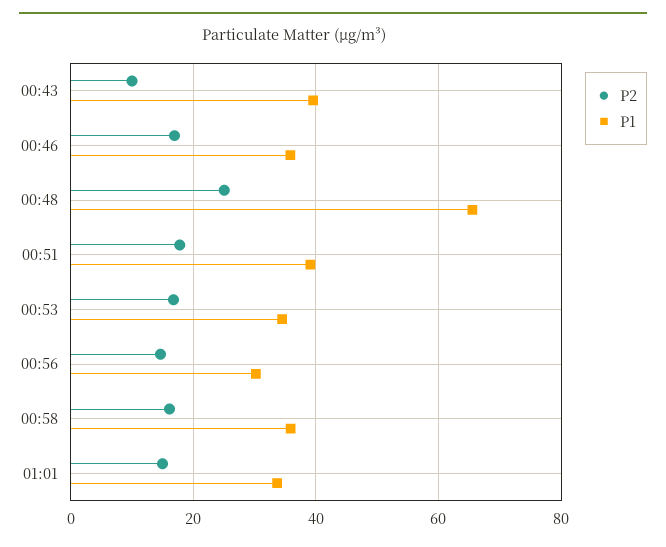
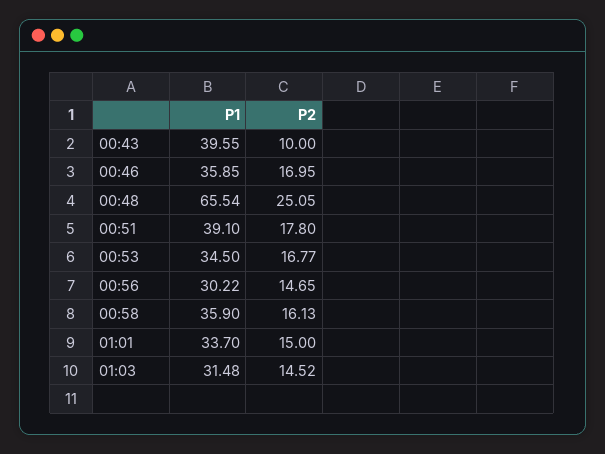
  {
    "P2": {
      "00:43": 10,
      "00:46": 16.95,
      "00:48": 25.05,
      "00:51": 17.8,
      "00:53": 16.77,
      "00:56": 14.65,
      "00:58": 16.13,
-     "01:01": 15
+     "01:01": 15,
+     "01:03": 14.52
    },
    "P1": {
      "00:43": 39.55,
      "00:46": 35.85,
      "00:48": 65.54,
      "00:51": 39.1,
      "00:53": 34.5,
      "00:56": 30.22,
      "00:58": 35.9,
-     "01:01": 33.7
+     "01:01": 33.7,
+     "01:03": 31.48
    }
  }

